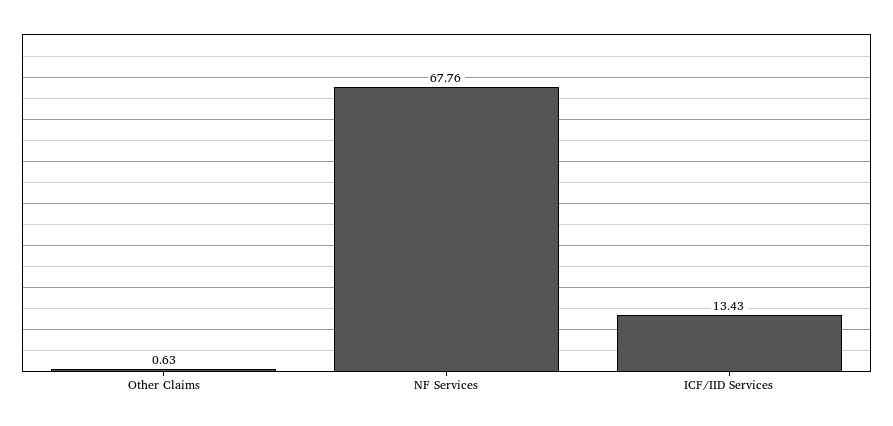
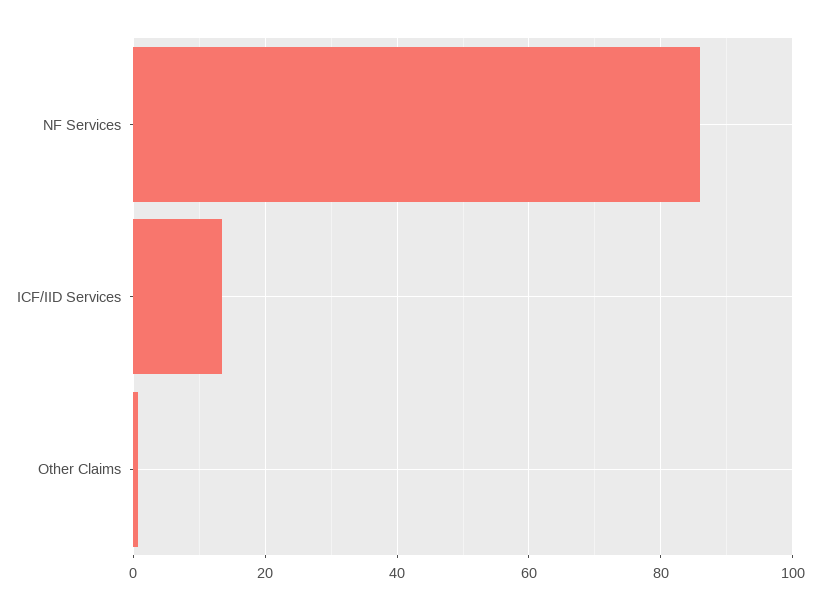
  {
    "Other Claims": 0.63,
-   "NF Services": 67.76,
+   "NF Services": 86,
    "ICF/IID Services": 13.43
  }

